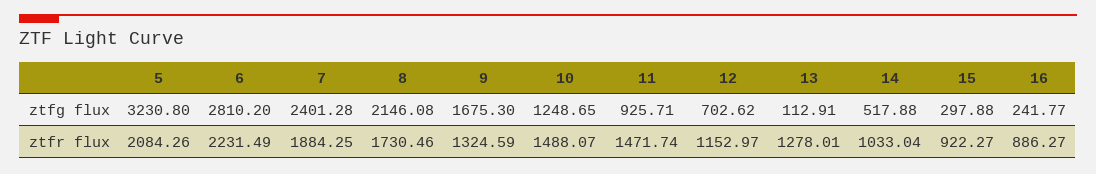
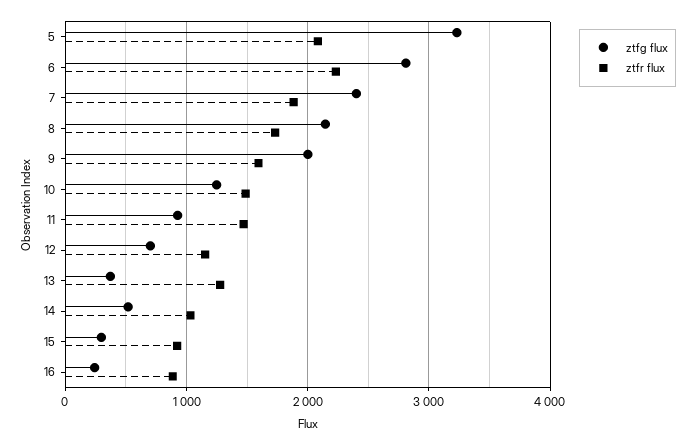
  {
    "ztfg flux": {
      "5": 3230.8,
      "6": 2810.2,
      "7": 2401.28,
      "8": 2146.08,
-     "9": 1675.3,
+     "9": 2000,
      "10": 1248.65,
      "11": 925.71,
      "12": 702.62,
-     "13": 112.91,
+     "13": 400,
      "14": 517.88,
      "15": 297.88,
      "16": 241.77
    },
    "ztfr flux": {
      "5": 2084.26,
      "6": 2231.49,
      "7": 1884.25,
      "8": 1730.46,
-     "9": 1324.59,
+     "9": 1600,
      "10": 1488.07,
      "11": 1471.74,
      "12": 1152.97,
      "13": 1278.01,
      "14": 1033.04,
      "15": 922.27,
      "16": 886.27
    }
  }

